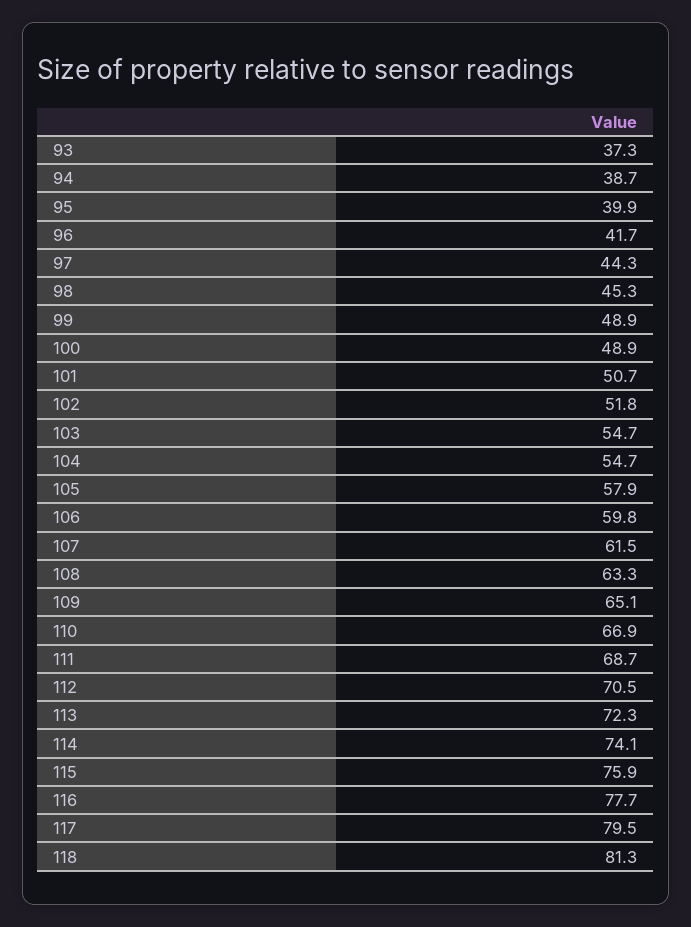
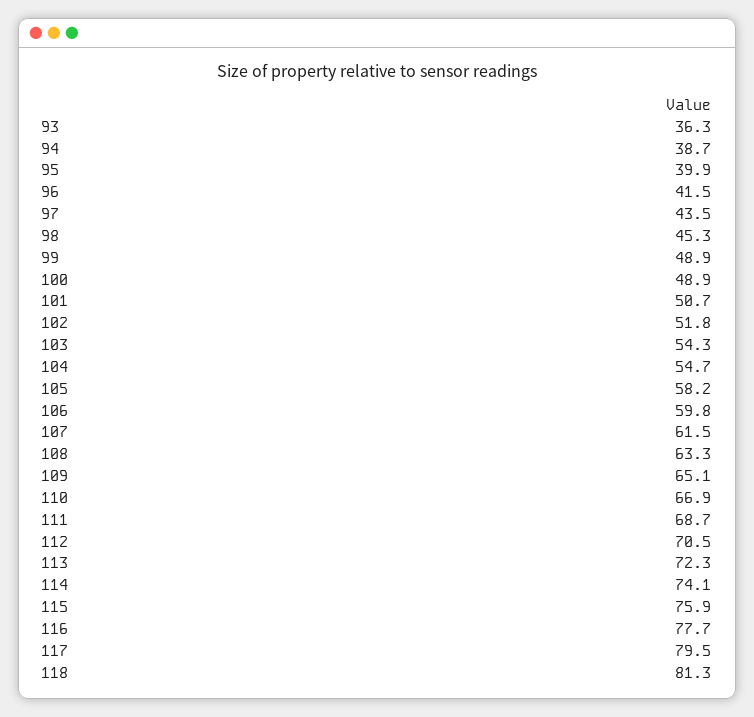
  {
-   "93": 37.3,
+   "93": 36.3,
    "94": 38.7,
    "95": 39.9,
-   "96": 41.7,
+   "96": 41.5,
-   "97": 44.3,
+   "97": 43.5,
    "98": 45.3,
    "99": 48.9,
    "100": 48.9,
    "101": 50.7,
    "102": 51.8,
-   "103": 54.7,
+   "103": 54.3,
    "104": 54.7,
-   "105": 57.9,
+   "105": 58.2,
    "106": 59.8,
    "107": 61.5,
    "108": 63.3,
    "109": 65.1,
    "110": 66.9,
    "111": 68.7,
    "112": 70.5,
    "113": 72.3,
    "114": 74.1,
    "115": 75.9,
    "116": 77.7,
    "117": 79.5,
    "118": 81.3
  }

